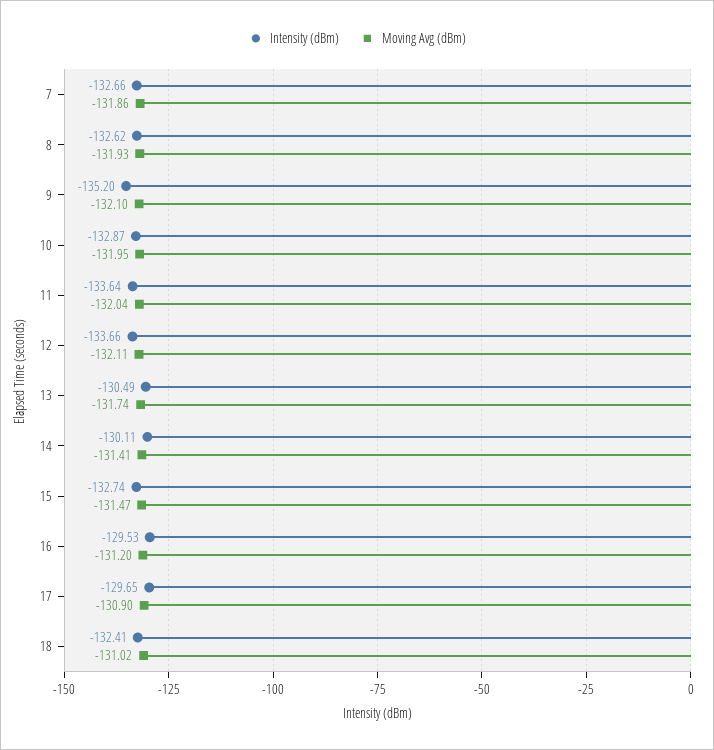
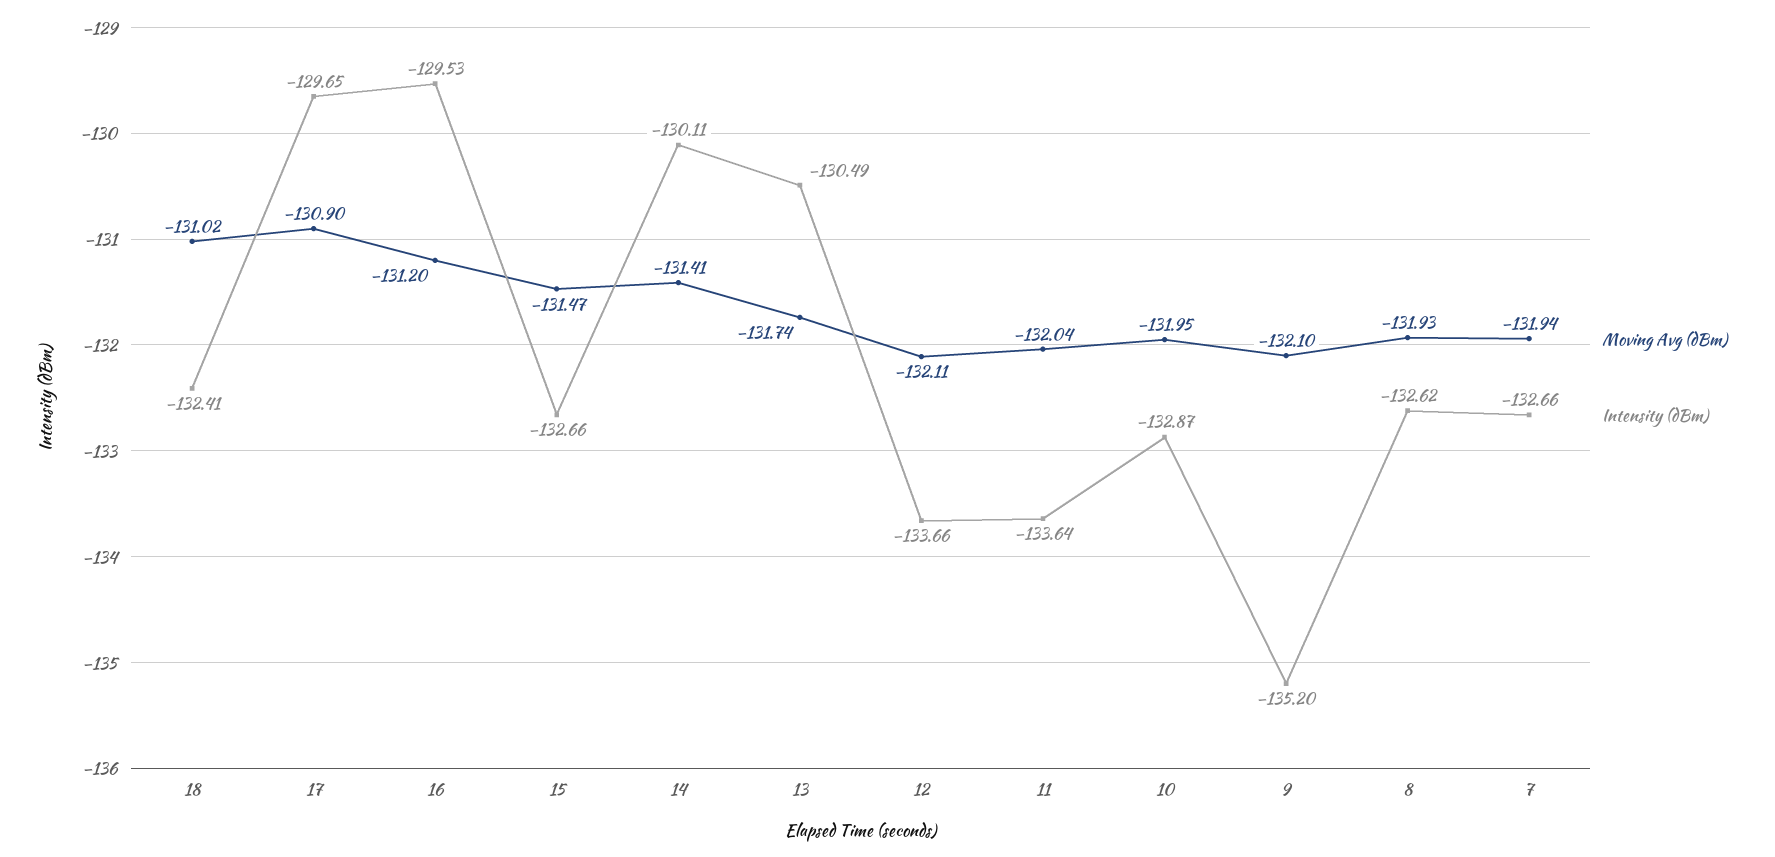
  {
    "Intensity (dBm)": {
      "7": -132.66,
      "8": -132.62,
      "9": -135.2,
      "10": -132.87,
      "11": -133.64,
      "12": -133.66,
      "13": -130.49,
      "14": -130.11,
-     "15": -132.74,
+     "15": -132.66,
      "16": -129.53,
      "17": -129.65,
      "18": -132.41
    },
    "Moving Avg (dBm)": {
-     "7": -131.86,
+     "7": -131.94,
      "8": -131.93,
      "9": -132.1,
      "10": -131.95,
      "11": -132.04,
      "12": -132.11,
      "13": -131.74,
      "14": -131.41,
      "15": -131.47,
      "16": -131.2,
      "17": -130.9,
      "18": -131.02
    }
  }

